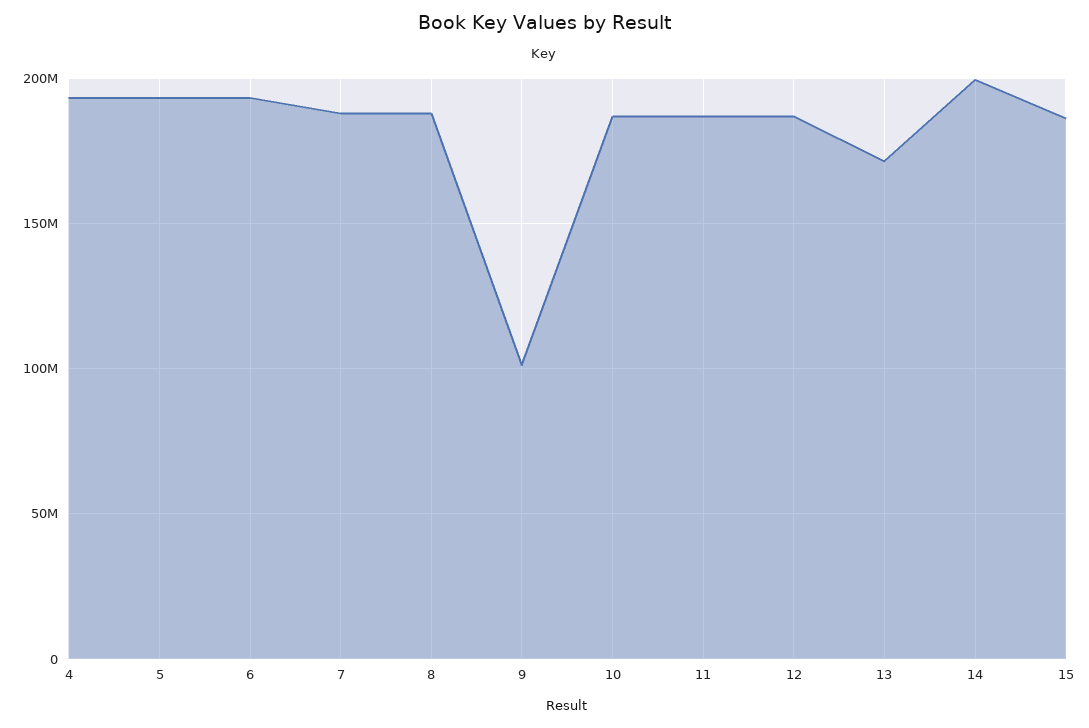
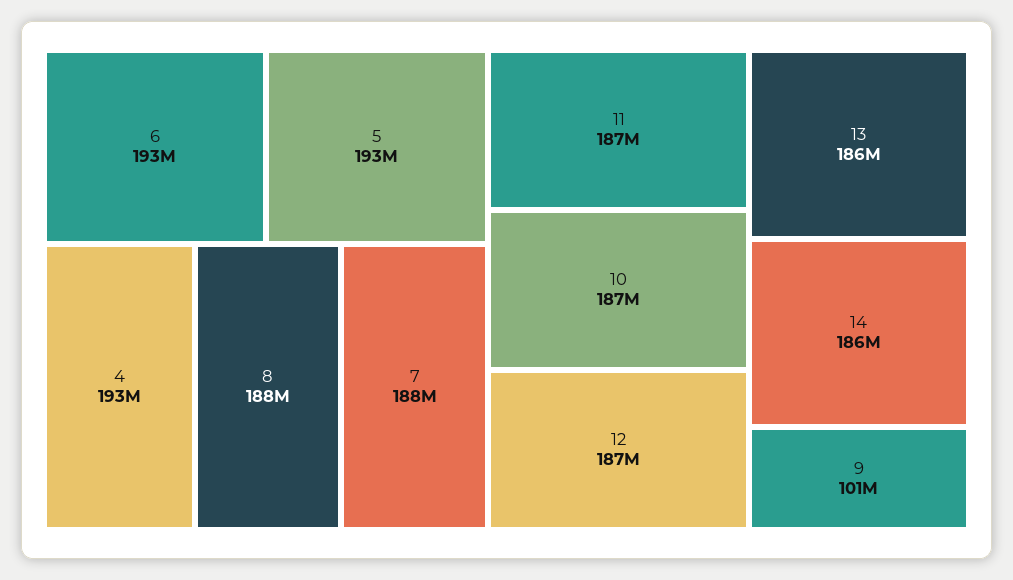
  {
    "4": 193000000,
    "5": 193000000,
    "6": 193000000,
    "7": 188000000,
    "8": 188000000,
    "9": 101000000,
    "10": 187000000,
    "11": 187000000,
    "12": 187000000,
-   "13": 170000000,
+   "13": 186000000,
-   "14": 200000000,
+   "14": 186000000
-   "15": 185000000
  }

